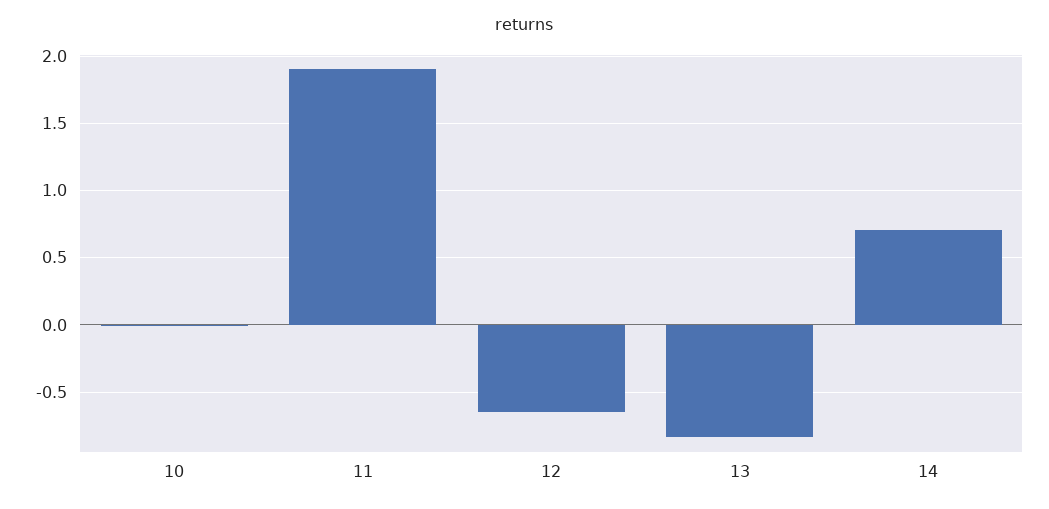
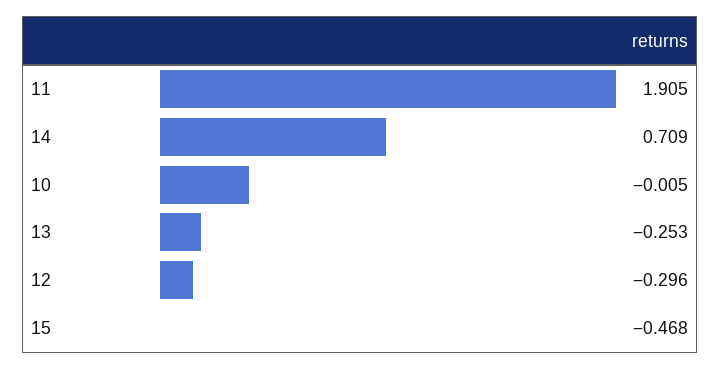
  {
    "10": -0.005,
    "11": 1.905,
-   "12": -0.65,
+   "12": -0.296,
-   "13": -0.85,
+   "13": -0.253,
-   "14": 0.709
+   "14": 0.709,
+   "15": -0.468
  }

